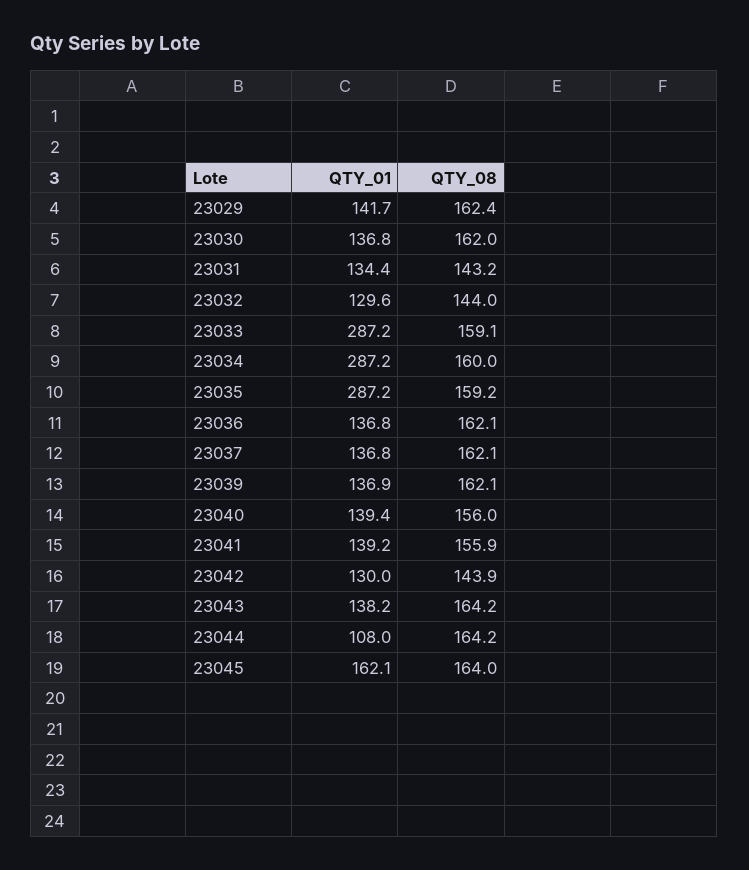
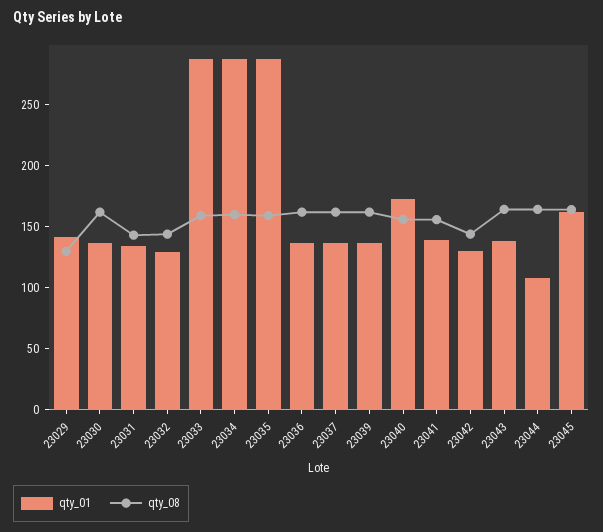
  {
    "QTY_01": {
      "23029": 141.7,
      "23030": 136.8,
      "23031": 134.4,
      "23032": 129.6,
      "23033": 287.2,
      "23034": 287.2,
      "23035": 287.2,
      "23036": 136.8,
      "23037": 136.8,
      "23039": 136.9,
-     "23040": 139.4,
+     "23040": 170,
      "23041": 139.2,
      "23042": 130,
      "23043": 138.2,
      "23044": 108,
      "23045": 162.1
    },
    "QTY_08": {
-     "23029": 162.4,
+     "23029": 130,
      "23030": 162,
      "23031": 143.2,
      "23032": 144,
      "23033": 159.1,
      "23034": 160,
      "23035": 159.2,
      "23036": 162.1,
      "23037": 162.1,
      "23039": 162.1,
      "23040": 156,
      "23041": 155.9,
      "23042": 143.9,
      "23043": 164.2,
      "23044": 164.2,
      "23045": 164
    }
  }

